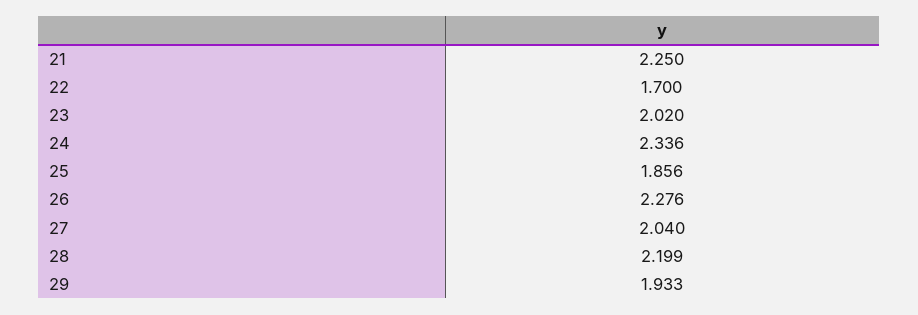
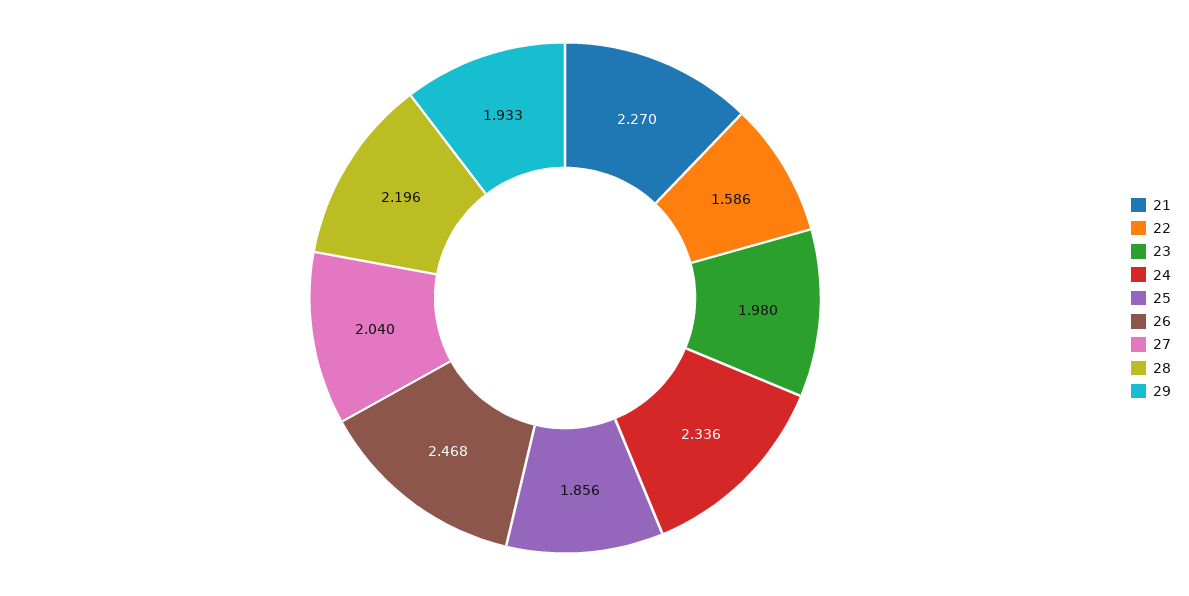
  {
-   "21": 2.25,
+   "21": 2.27,
-   "22": 1.7,
+   "22": 1.586,
-   "23": 2.02,
+   "23": 1.98,
    "24": 2.336,
    "25": 1.856,
-   "26": 2.276,
+   "26": 2.468,
    "27": 2.04,
-   "28": 2.199,
+   "28": 2.196,
    "29": 1.933
  }

